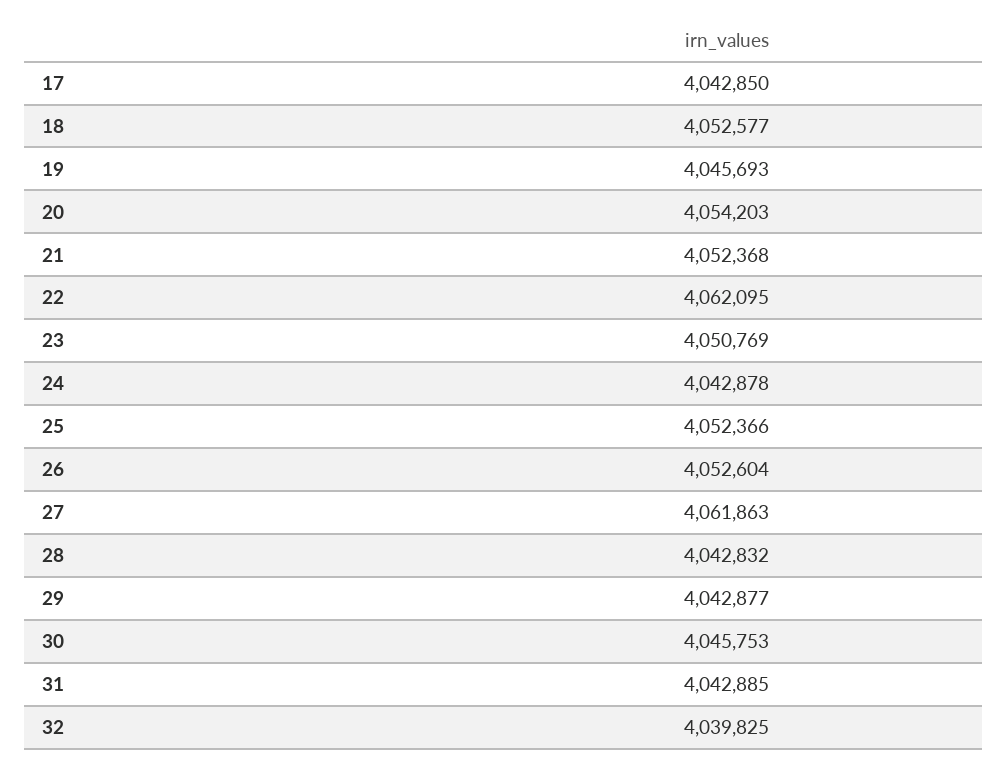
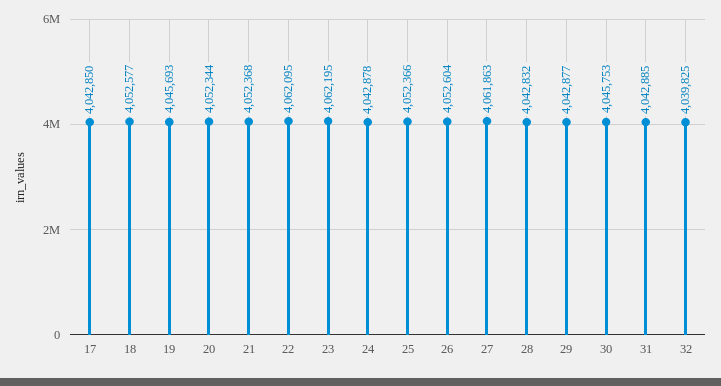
  {
    "17": 4042850,
    "18": 4052577,
    "19": 4045693,
-   "20": 4054203,
+   "20": 4052344,
    "21": 4052368,
    "22": 4062095,
-   "23": 4050769,
+   "23": 4062195,
    "24": 4042878,
    "25": 4052366,
    "26": 4052604,
    "27": 4061863,
    "28": 4042832,
    "29": 4042877,
    "30": 4045753,
    "31": 4042885,
    "32": 4039825
  }

